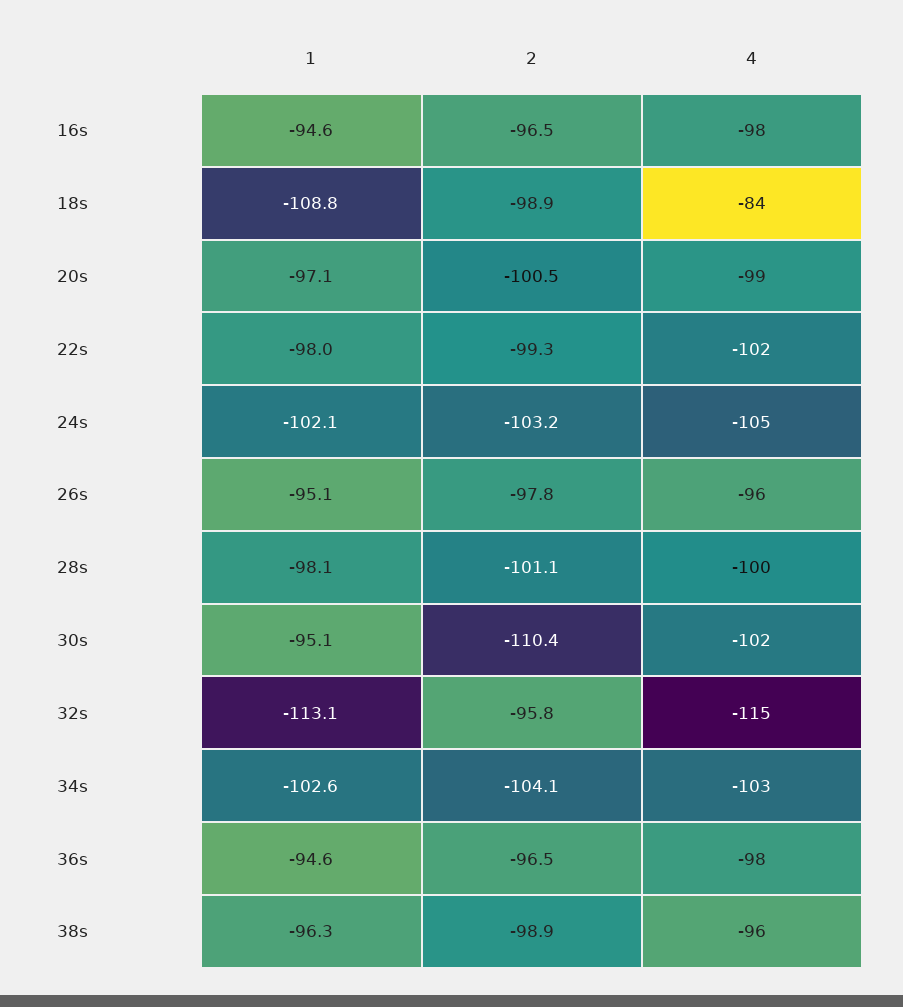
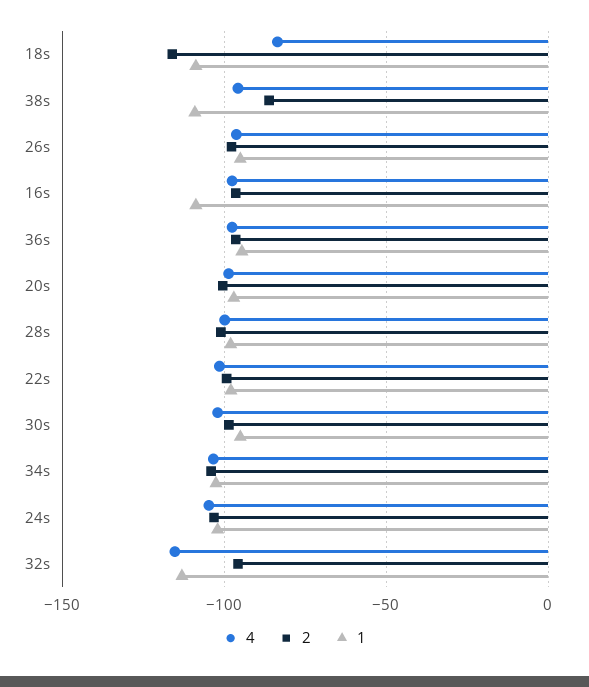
  {
    "1": {
-     "16s": -94.6,
+     "16s": -110,
      "18s": -108.8,
      "20s": -97.1,
      "22s": -98,
      "24s": -102.1,
      "26s": -95.1,
      "28s": -98.1,
      "30s": -95.1,
      "32s": -113.1,
      "34s": -102.6,
      "36s": -94.6,
-     "38s": -96.3
+     "38s": -110
    },
    "2": {
      "16s": -96.5,
-     "18s": -98.9,
+     "18s": -115,
      "20s": -100.5,
      "22s": -99.3,
      "24s": -103.2,
      "26s": -97.8,
      "28s": -101.1,
-     "30s": -110.4,
+     "30s": -100,
      "32s": -95.8,
      "34s": -104.1,
      "36s": -96.5,
-     "38s": -98.9
+     "38s": -85
    },
    "4": {
      "16s": -98,
      "18s": -84,
      "20s": -99,
      "22s": -102,
      "24s": -105,
      "26s": -96,
      "28s": -100,
      "30s": -102,
      "32s": -115,
      "34s": -103,
      "36s": -98,
      "38s": -96
    }
  }

